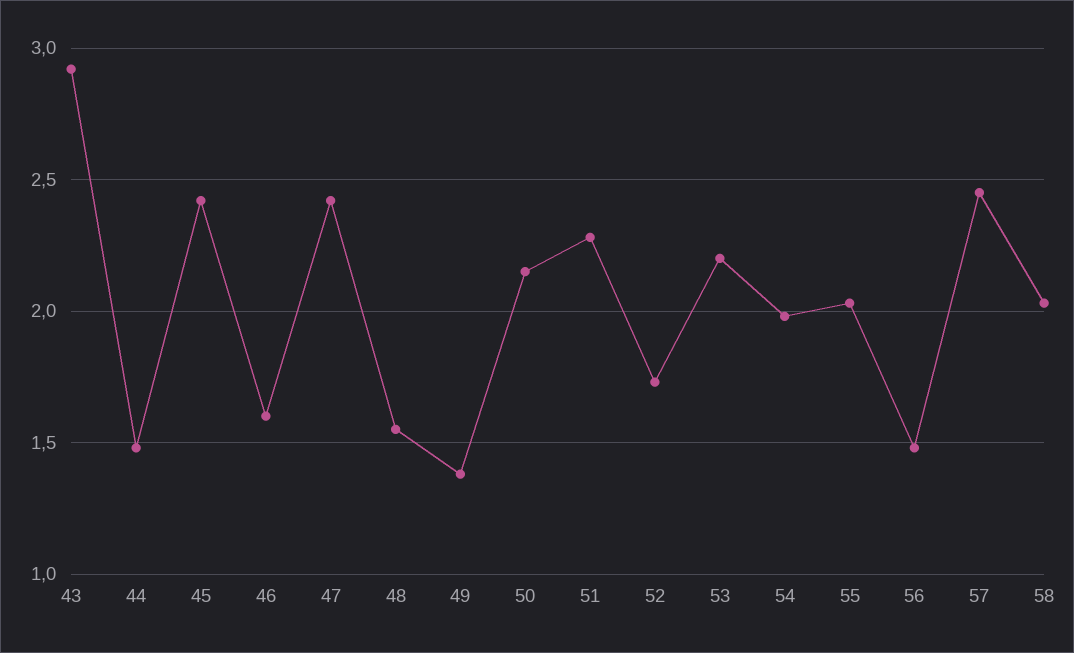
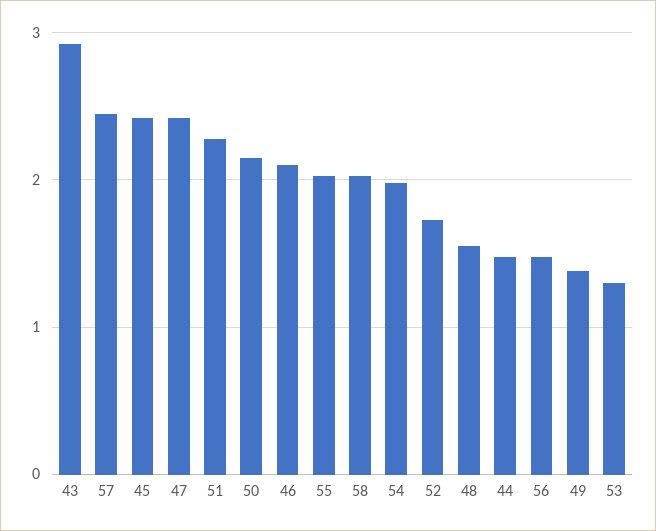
  {
    "43": 2.9,
    "44": 1.5,
    "45": 2.4,
-   "46": 1.6,
+   "46": 2.1,
    "47": 2.4,
    "48": 1.55,
    "49": 1.4,
    "50": 2.15,
    "51": 2.3,
    "52": 1.75,
-   "53": 2.2,
+   "53": 1.3,
    "54": 2,
    "55": 2.05,
    "56": 1.5,
    "57": 2.45,
    "58": 2.05
  }

